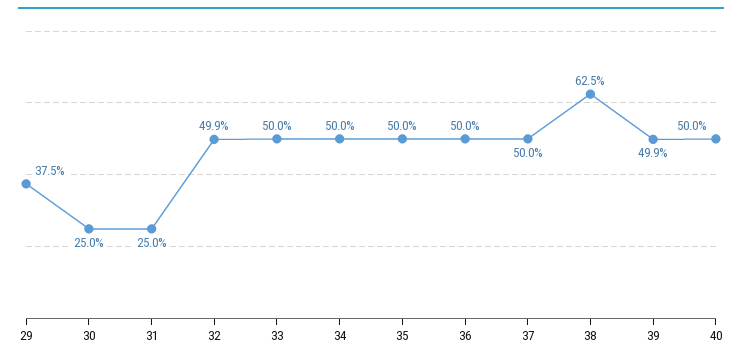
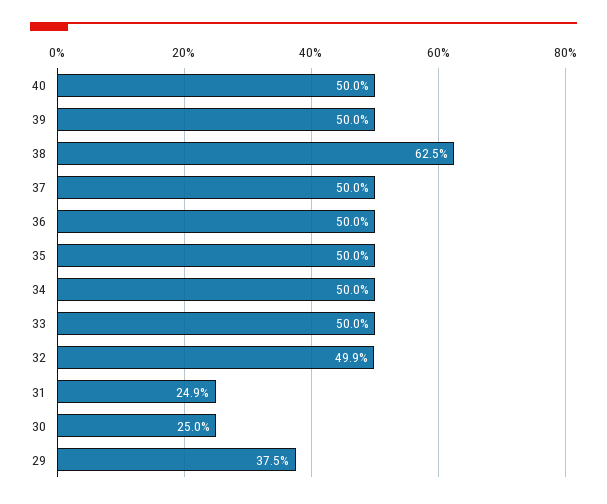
  {
    "29": 37.5,
    "30": 25,
-   "31": 25,
+   "31": 24.9,
    "32": 49.9,
    "33": 50,
    "34": 50,
    "35": 50,
    "36": 50,
    "37": 50,
    "38": 62.5,
-   "39": 49.9,
+   "39": 50,
    "40": 50
  }

